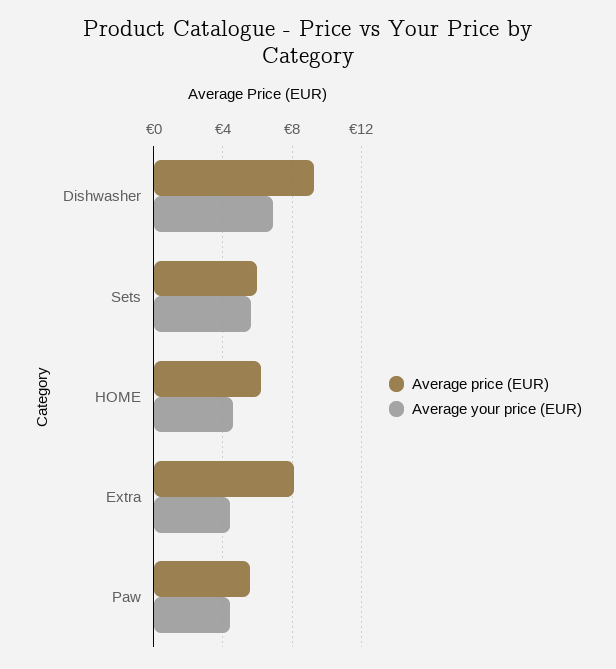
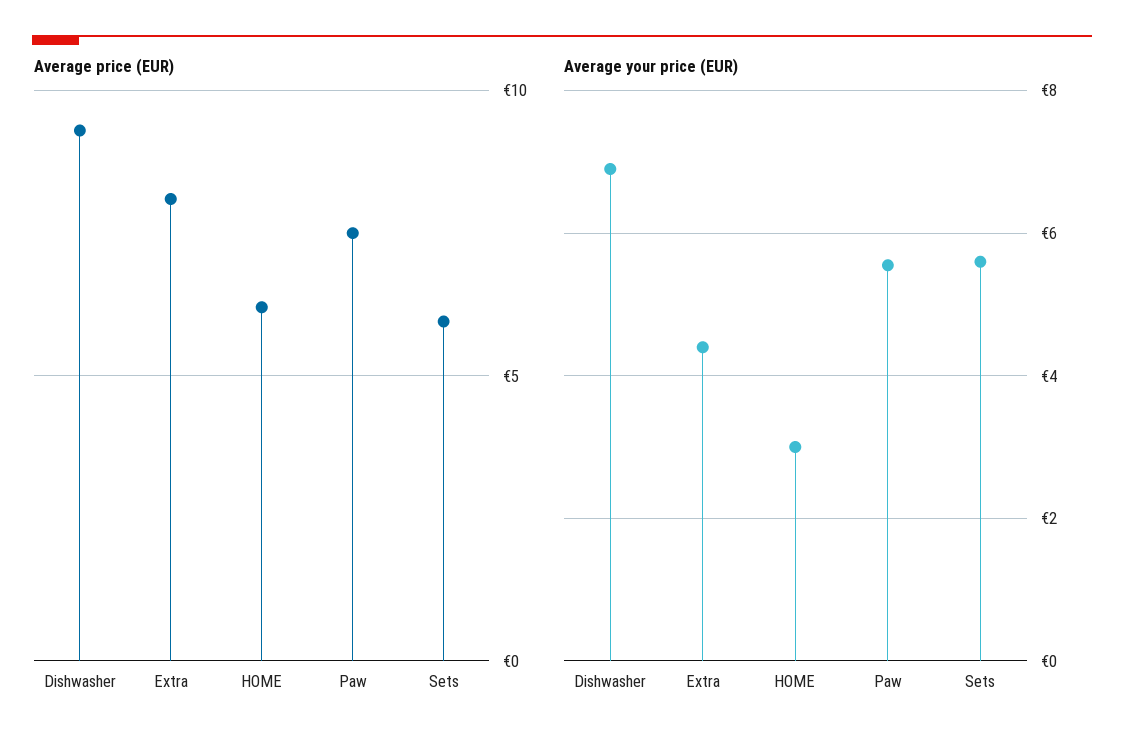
  {
    "Average price (EUR)": {
      "Dishwasher": 9.5,
      "Sets": 6,
      "HOME": 6,
      "Extra": 8,
-     "Paw": 5.5
+     "Paw": 7.5
    },
    "Average your price (EUR)": {
      "Dishwasher": 7,
      "Sets": 5.6,
-     "HOME": 4.5,
+     "HOME": 3,
      "Extra": 4.4,
-     "Paw": 4.5
+     "Paw": 5.6
    }
  }

